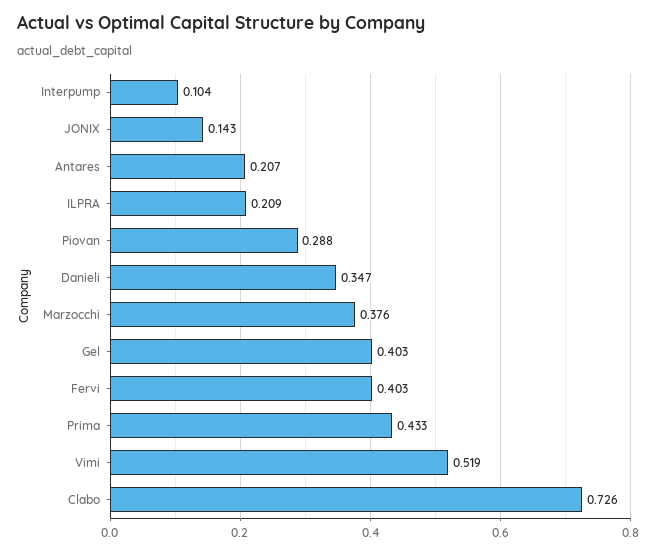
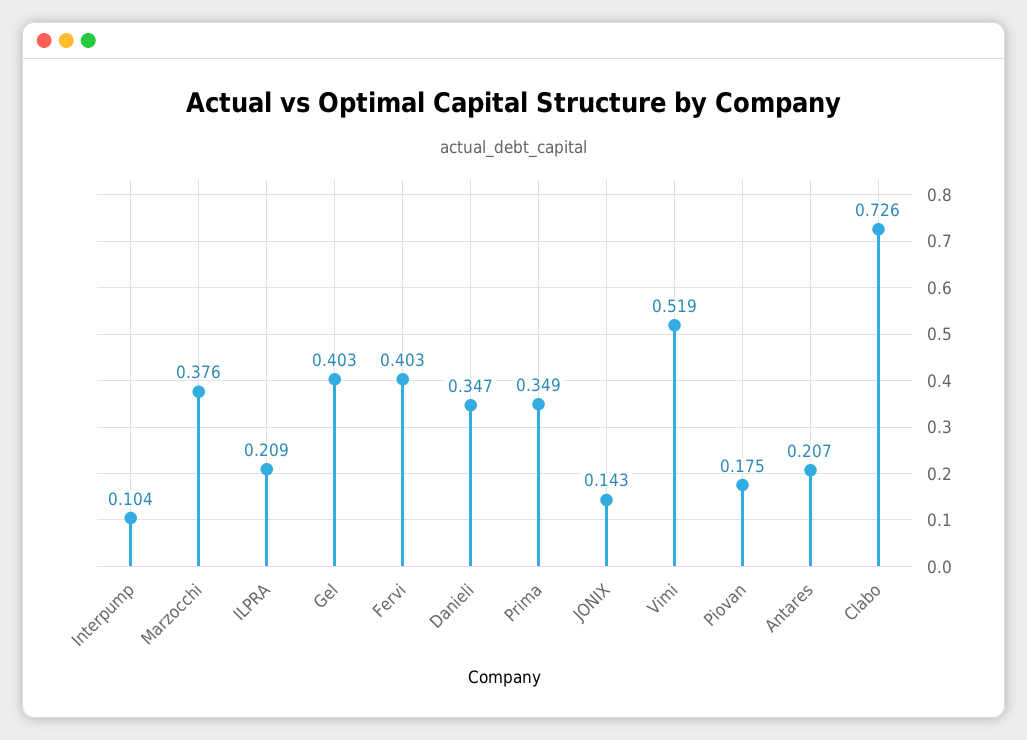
  {
    "Interpump": 0.104,
    "JONIX": 0.143,
    "Antares": 0.207,
    "ILPRA": 0.209,
-   "Piovan": 0.288,
+   "Piovan": 0.175,
    "Danieli": 0.347,
    "Marzocchi": 0.376,
    "Gel": 0.403,
    "Fervi": 0.403,
-   "Prima": 0.433,
+   "Prima": 0.349,
    "Vimi": 0.519,
    "Clabo": 0.726
  }

